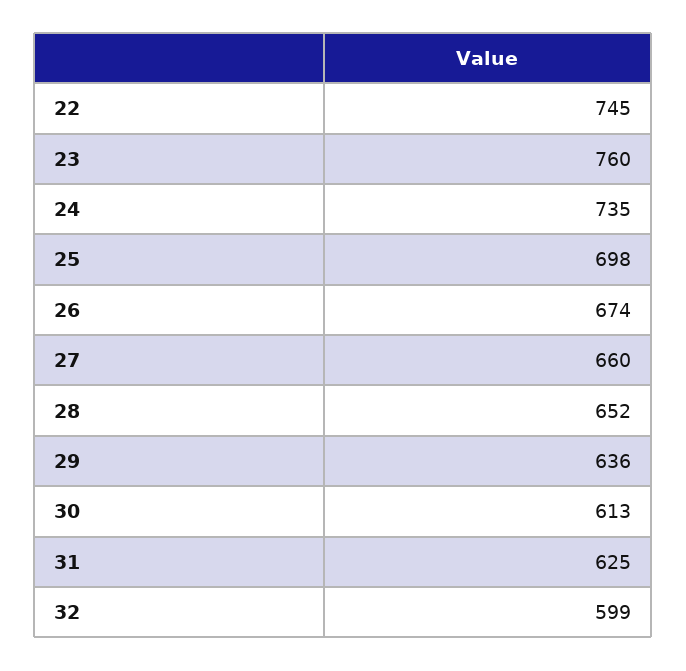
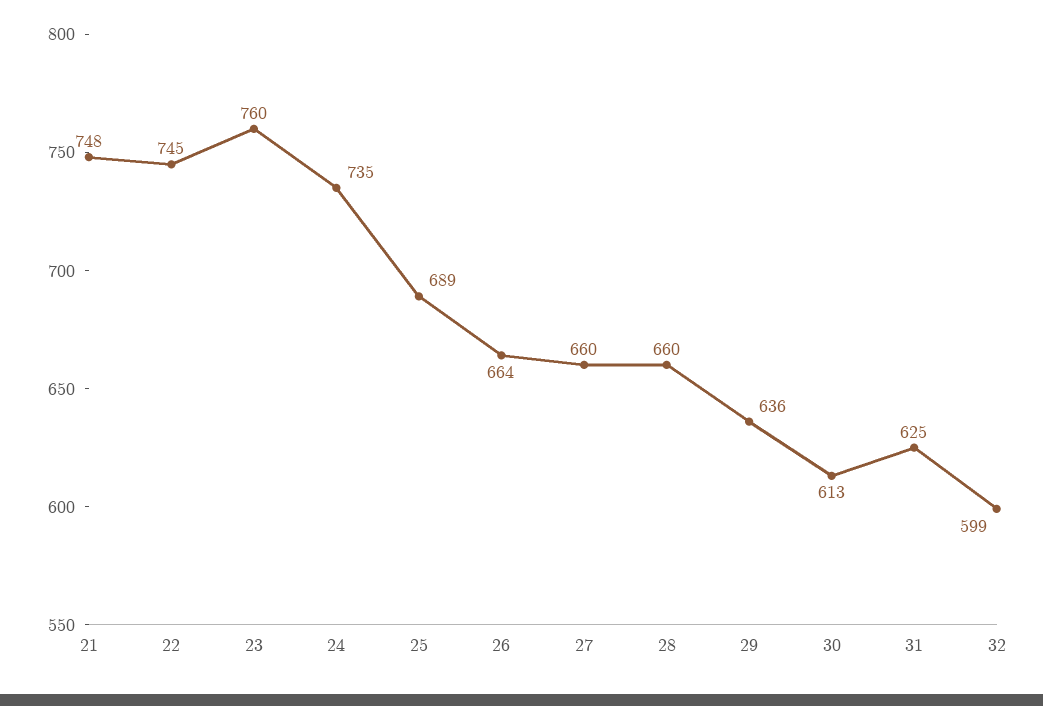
  {
    "22": 745,
    "23": 760,
    "24": 735,
-   "25": 698,
+   "25": 689,
-   "26": 674,
+   "26": 664,
    "27": 660,
-   "28": 652,
+   "28": 660,
    "29": 636,
    "30": 613,
    "31": 625,
-   "32": 599
+   "32": 599,
+   "21": 748
  }

